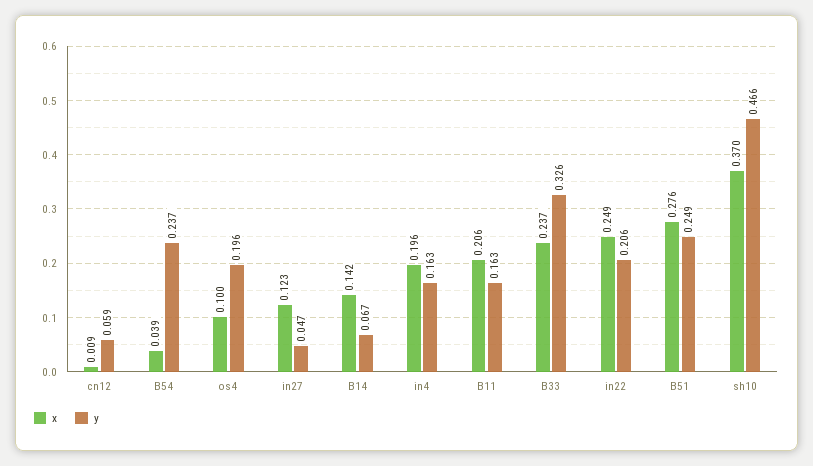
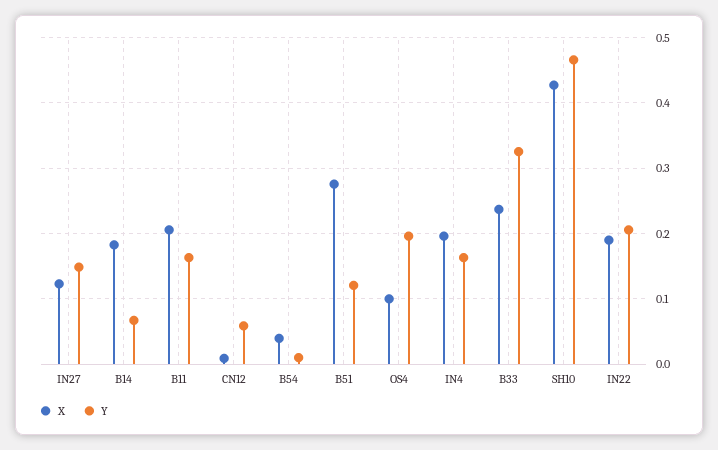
  {
    "x": {
      "cn12": 0.009,
      "B54": 0.039,
      "os4": 0.1,
      "in27": 0.123,
-     "B14": 0.142,
+     "B14": 0.18,
      "in4": 0.196,
      "B11": 0.206,
      "B33": 0.237,
-     "in22": 0.249,
+     "in22": 0.19,
      "B51": 0.276,
-     "sh10": 0.37
+     "sh10": 0.43
    },
    "y": {
      "cn12": 0.059,
-     "B54": 0.237,
+     "B54": 0.01,
      "os4": 0.196,
-     "in27": 0.047,
+     "in27": 0.15,
      "B14": 0.067,
      "in4": 0.163,
      "B11": 0.163,
      "B33": 0.326,
      "in22": 0.206,
-     "B51": 0.249,
+     "B51": 0.12,
      "sh10": 0.466
    }
  }

